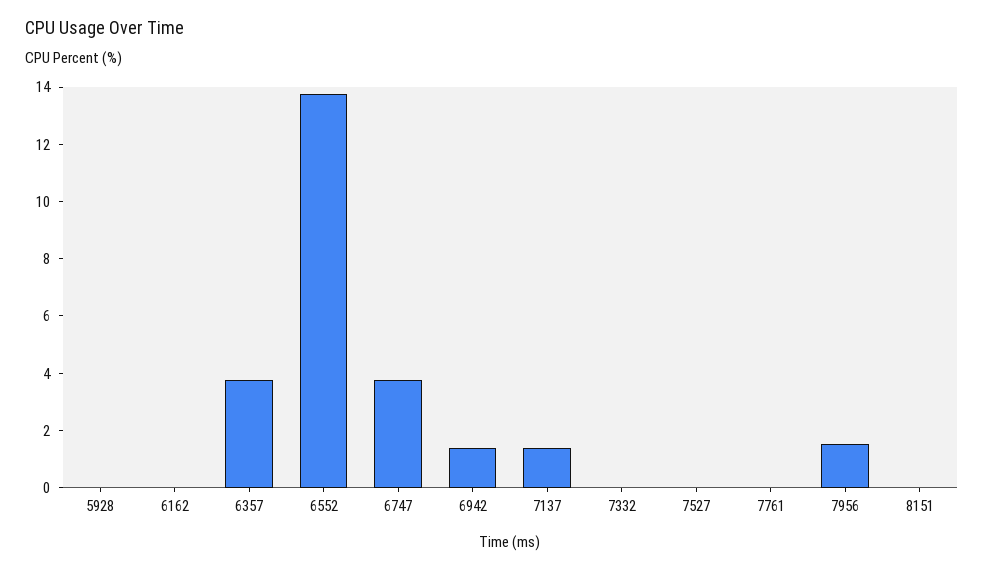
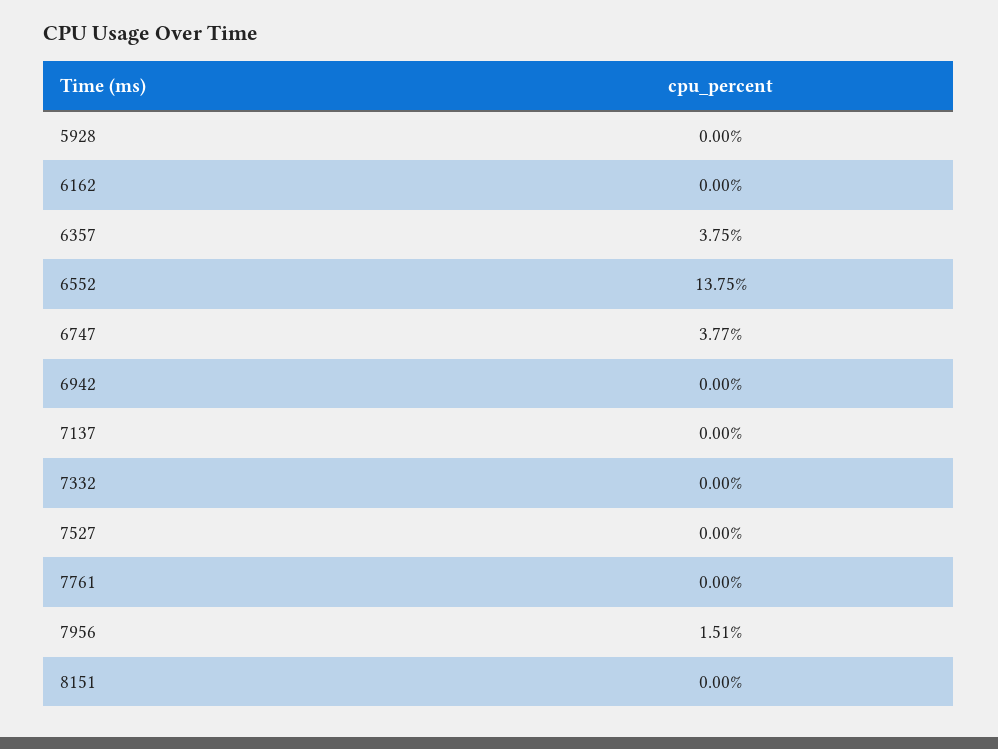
  {
    "5928": 0,
    "6162": 0,
    "6357": 3.75,
    "6552": 13.75,
    "6747": 3.77,
-   "6942": 1.5,
+   "6942": 0,
-   "7137": 1.5,
+   "7137": 0,
    "7332": 0,
    "7527": 0,
    "7761": 0,
    "7956": 1.51,
    "8151": 0
  }

